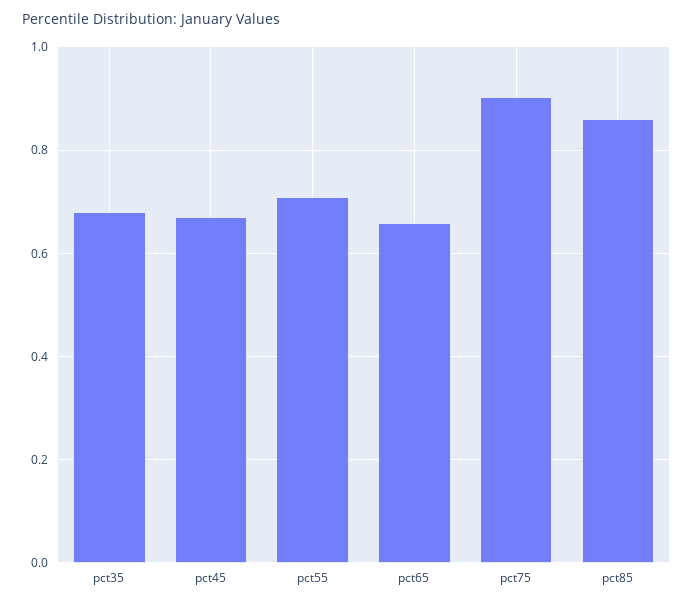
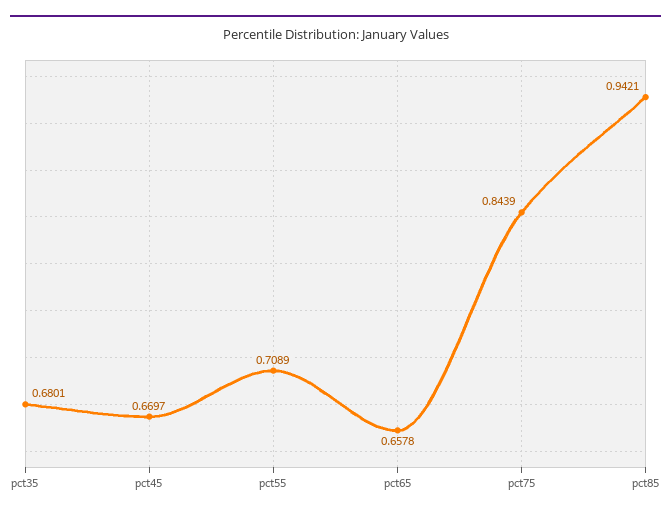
  {
    "pct35": 0.6801,
    "pct45": 0.6697,
    "pct55": 0.7089,
    "pct65": 0.6578,
-   "pct75": 0.9,
+   "pct75": 0.8439,
-   "pct85": 0.86
+   "pct85": 0.9421
  }

